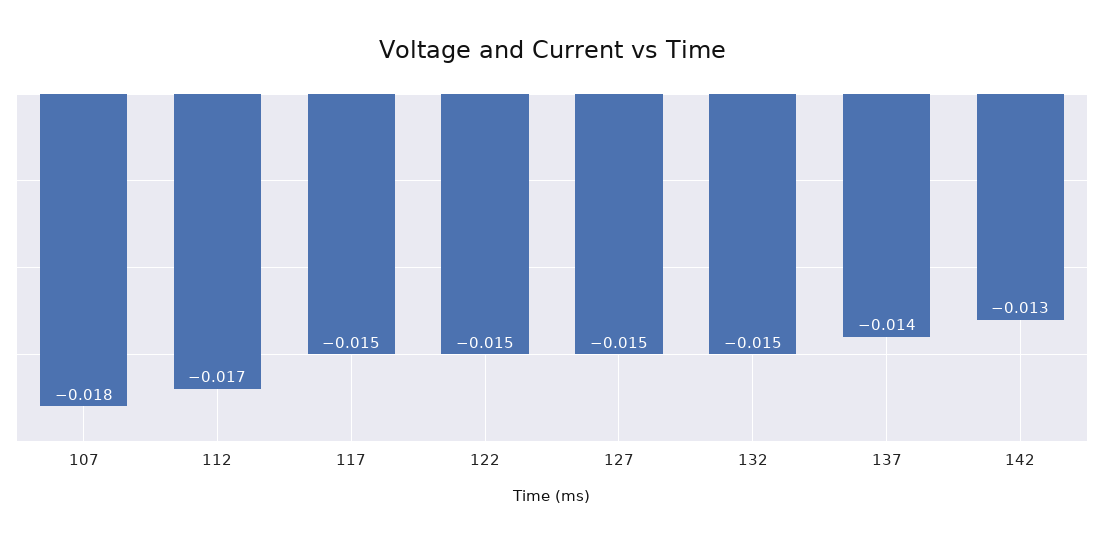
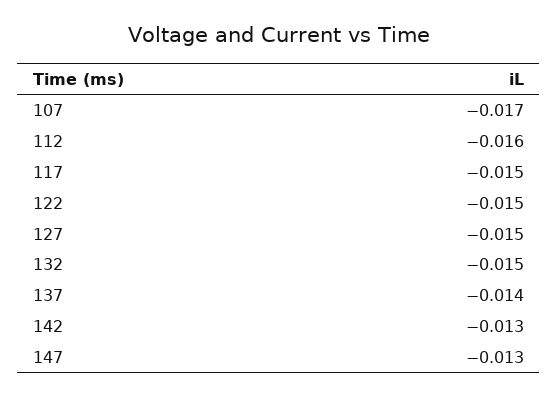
  {
-   "107": -0.018,
+   "107": -0.017,
-   "112": -0.017,
+   "112": -0.016,
    "117": -0.015,
    "122": -0.015,
    "127": -0.015,
    "132": -0.015,
    "137": -0.014,
-   "142": -0.013
+   "142": -0.013,
+   "147": -0.013
  }

